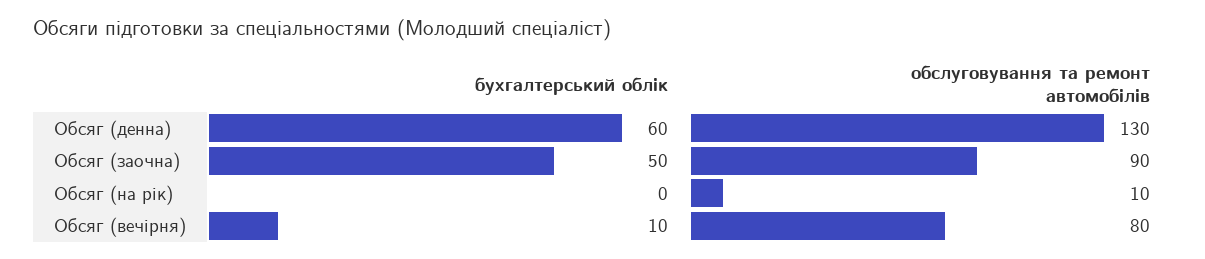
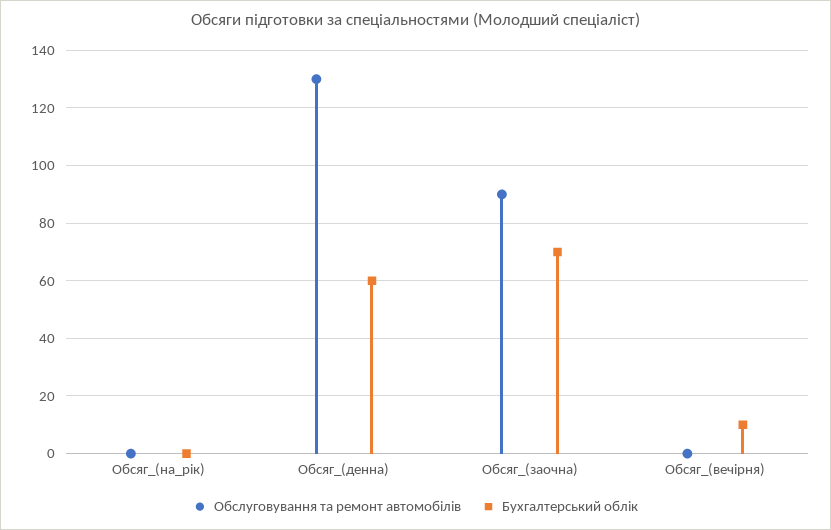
  {
    "бухгалтерський облік": {
      "Обсяг (денна)": 60,
-     "Обсяг (заочна)": 50,
+     "Обсяг (заочна)": 70,
      "Обсяг (на рік)": 0,
      "Обсяг (вечірня)": 10
    },
    "обслуговування та ремонт автомобілів": {
      "Обсяг (денна)": 130,
      "Обсяг (заочна)": 90,
-     "Обсяг (на рік)": 10,
+     "Обсяг (на рік)": 0,
-     "Обсяг (вечірня)": 80
+     "Обсяг (вечірня)": 0
    }
  }

